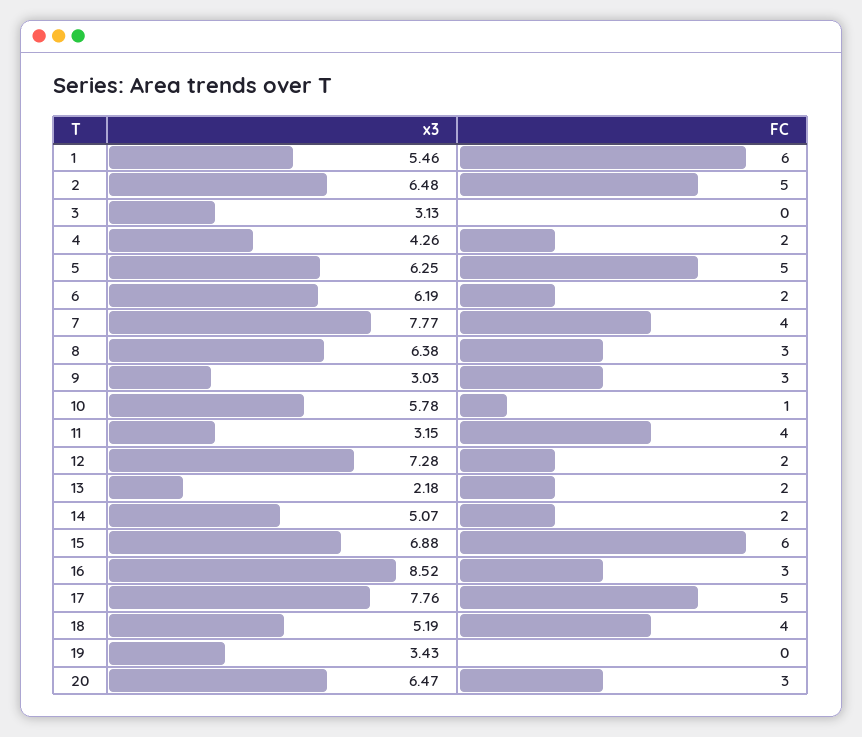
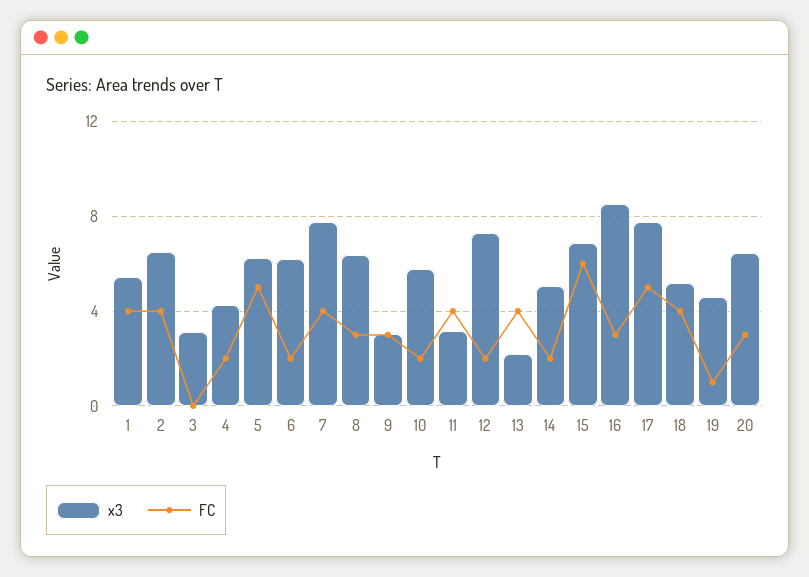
  {
    "x3": {
      "1": 5.46,
      "2": 6.48,
      "3": 3.13,
      "4": 4.26,
      "5": 6.25,
      "6": 6.19,
      "7": 7.77,
      "8": 6.38,
      "9": 3.03,
      "10": 5.78,
      "11": 3.15,
      "12": 7.28,
      "13": 2.18,
      "14": 5.07,
      "15": 6.88,
      "16": 8.52,
      "17": 7.76,
      "18": 5.19,
-     "19": 3.43,
+     "19": 4.5,
      "20": 6.47
    },
    "FC": {
-     "1": 6,
+     "1": 4,
-     "2": 5,
+     "2": 4,
      "3": 0,
      "4": 2,
      "5": 5,
      "6": 2,
      "7": 4,
      "8": 3,
      "9": 3,
-     "10": 1,
+     "10": 2,
      "11": 4,
      "12": 2,
-     "13": 2,
+     "13": 4,
      "14": 2,
      "15": 6,
      "16": 3,
      "17": 5,
      "18": 4,
-     "19": 0,
+     "19": 1,
      "20": 3
    }
  }

